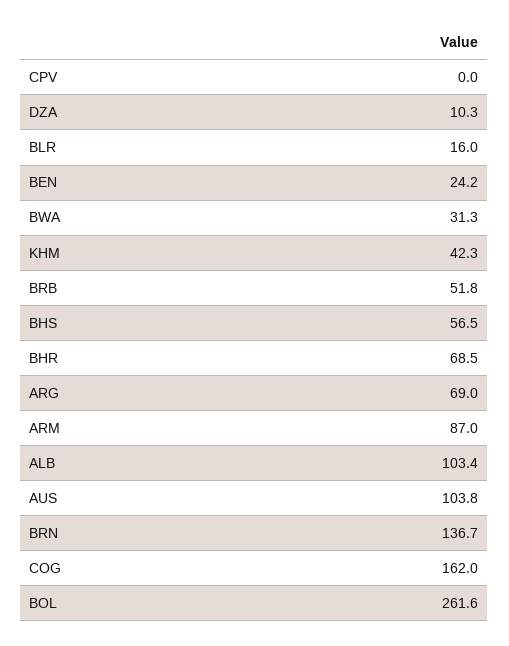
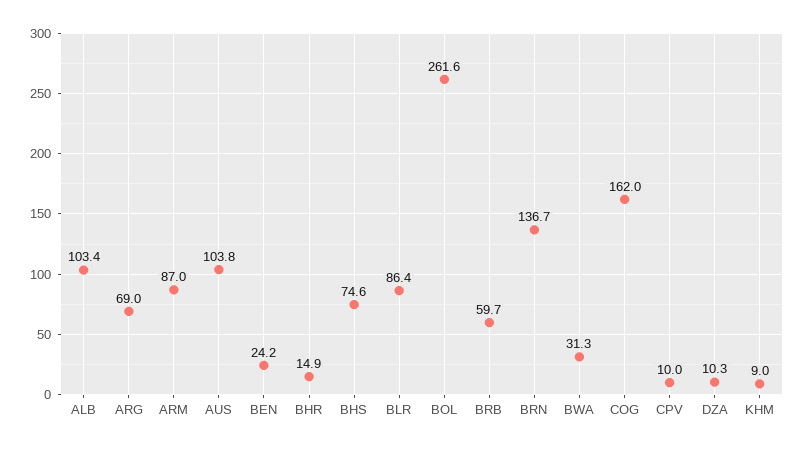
  {
-   "CPV": 0,
+   "CPV": 10,
    "DZA": 10.3,
-   "BLR": 16,
+   "BLR": 86.4,
    "BEN": 24.2,
    "BWA": 31.3,
-   "KHM": 42.3,
+   "KHM": 9,
-   "BRB": 51.8,
+   "BRB": 59.7,
-   "BHS": 56.5,
+   "BHS": 74.6,
-   "BHR": 68.5,
+   "BHR": 14.9,
    "ARG": 69,
    "ARM": 87,
    "ALB": 103.4,
    "AUS": 103.8,
    "BRN": 136.7,
    "COG": 162,
    "BOL": 261.6
  }

